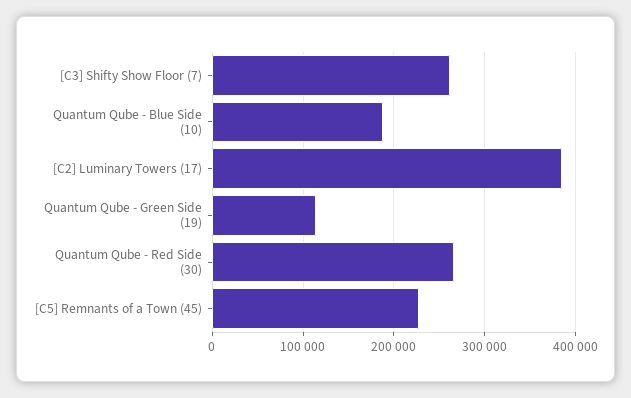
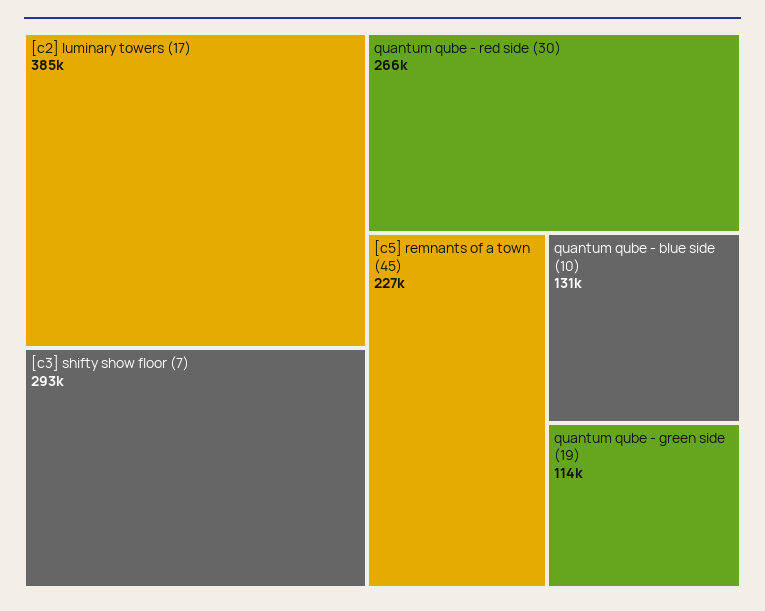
  {
-   "[C3] Shifty Show Floor (7)": 260000,
+   "[C3] Shifty Show Floor (7)": 293000,
-   "Quantum Qube - Blue Side (10)": 190000,
+   "Quantum Qube - Blue Side (10)": 131000,
    "[C2] Luminary Towers (17)": 385000,
    "Quantum Qube - Green Side (19)": 114000,
    "Quantum Qube - Red Side (30)": 266000,
    "[C5] Remnants of a Town (45)": 227000
  }

